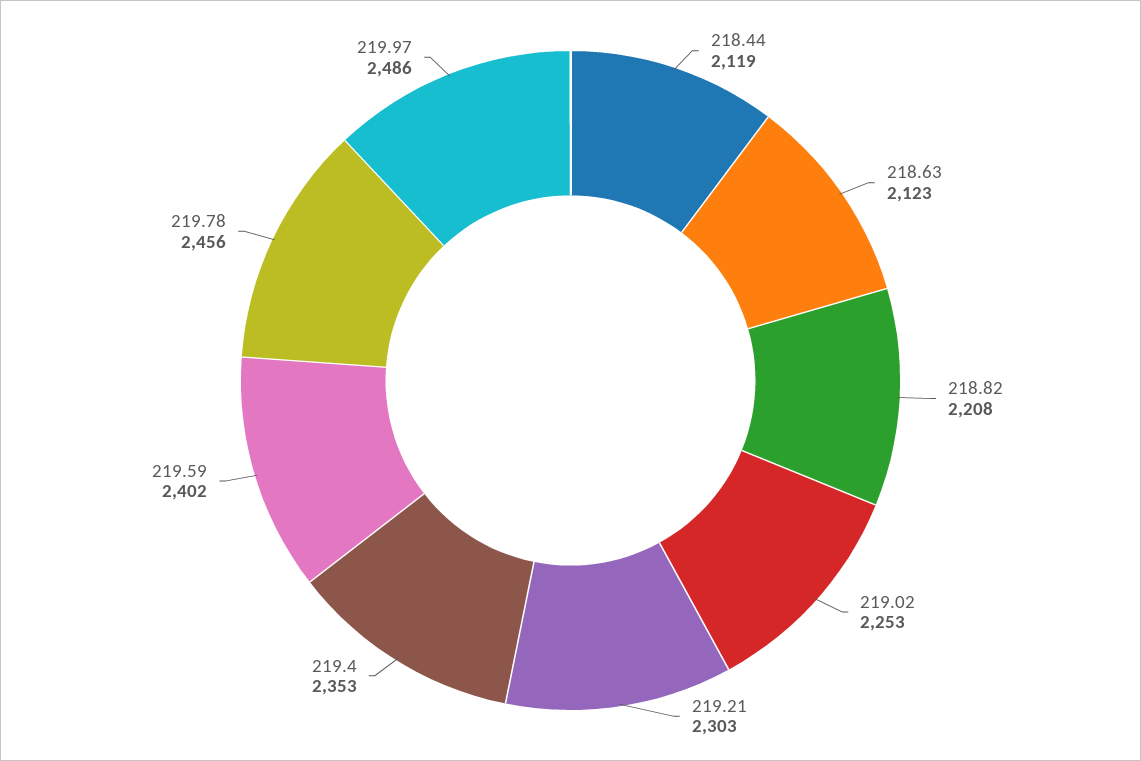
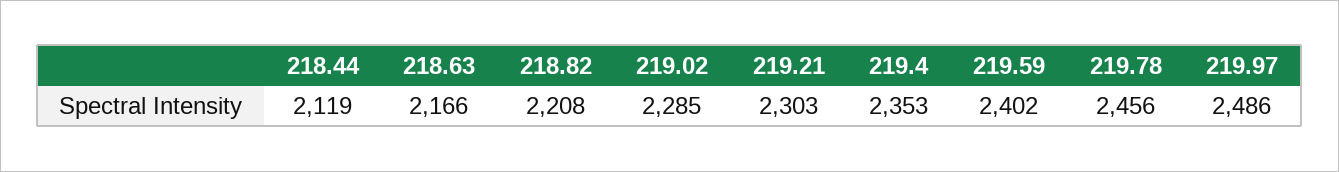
  {
    "218.44": 2119,
-   "218.63": 2123,
+   "218.63": 2166,
    "218.82": 2208,
-   "219.02": 2253,
+   "219.02": 2285,
    "219.21": 2303,
    "219.4": 2353,
    "219.59": 2402,
    "219.78": 2456,
    "219.97": 2486
  }

